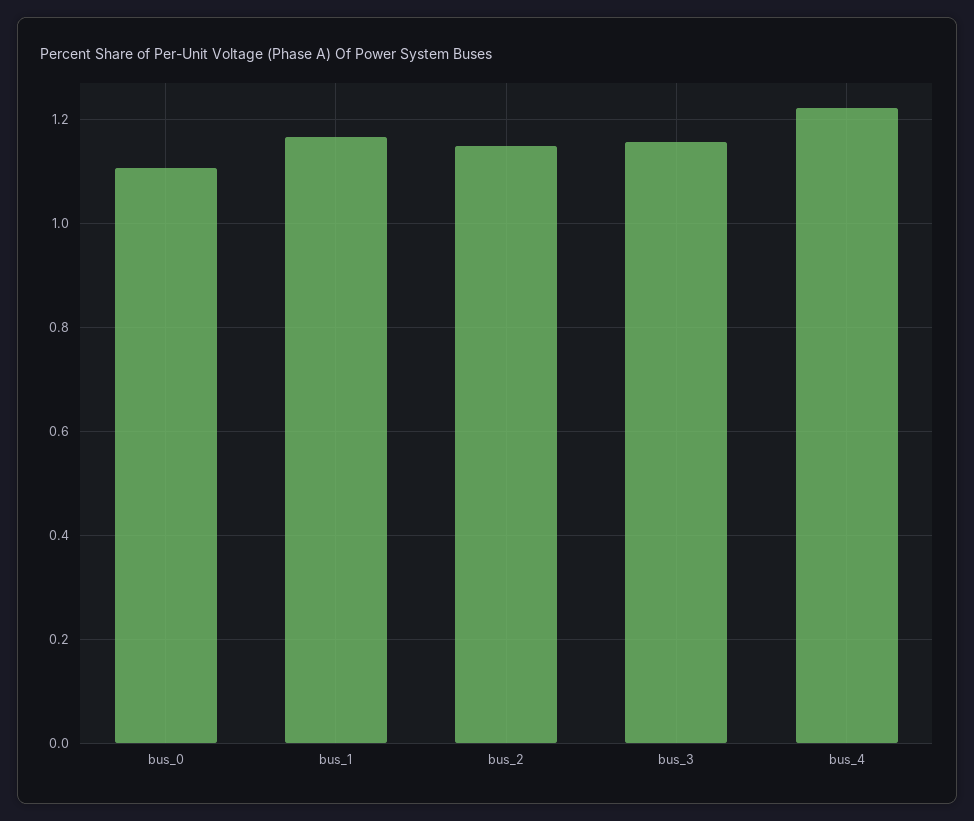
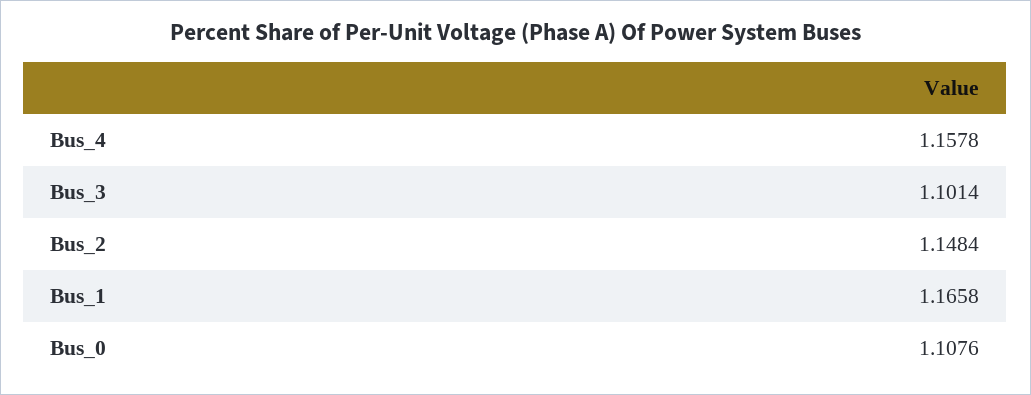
  {
    "bus_0": 1.1076,
    "bus_1": 1.1658,
    "bus_2": 1.1484,
-   "bus_3": 1.16,
+   "bus_3": 1.1014,
-   "bus_4": 1.22
+   "bus_4": 1.1578
  }

